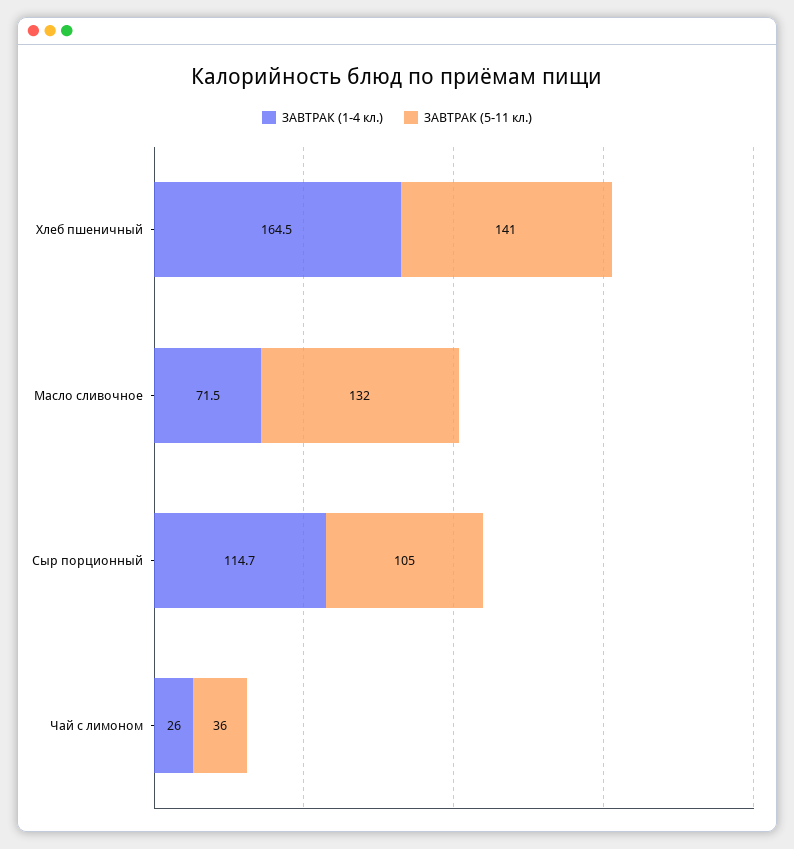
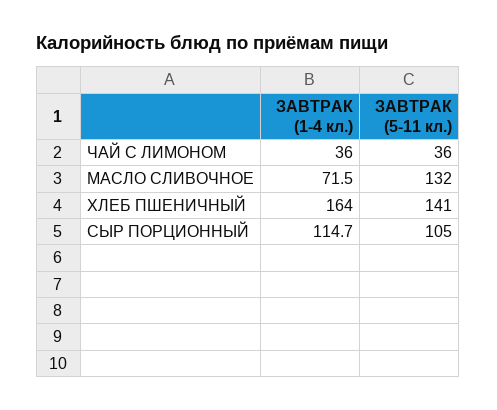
  {
    "ЗАВТРАК (1-4 кл.)": {
-     "Хлеб пшеничный": 164.5,
+     "Хлеб пшеничный": 164,
      "Масло сливочное": 71.5,
      "Сыр порционный": 114.7,
-     "Чай с лимоном": 26
+     "Чай с лимоном": 36
    },
    "ЗАВТРАК (5-11 кл.)": {
      "Хлеб пшеничный": 141,
      "Масло сливочное": 132,
      "Сыр порционный": 105,
      "Чай с лимоном": 36
    }
  }

